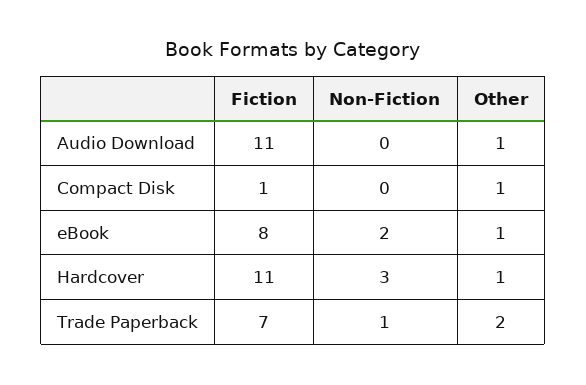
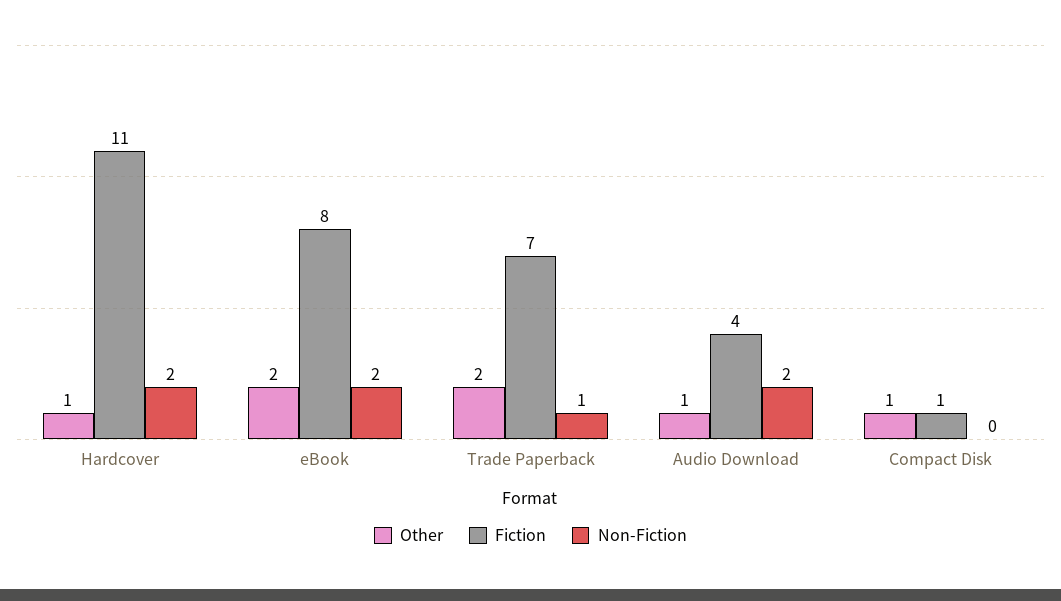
  {
    "Fiction": {
-     "Audio Download": 11,
+     "Audio Download": 4,
      "Compact Disk": 1,
      "eBook": 8,
      "Hardcover": 11,
      "Trade Paperback": 7
    },
    "Non-Fiction": {
-     "Audio Download": 0,
+     "Audio Download": 2,
      "Compact Disk": 0,
      "eBook": 2,
-     "Hardcover": 3,
+     "Hardcover": 2,
      "Trade Paperback": 1
    },
    "Other": {
      "Audio Download": 1,
      "Compact Disk": 1,
-     "eBook": 1,
+     "eBook": 2,
      "Hardcover": 1,
      "Trade Paperback": 2
    }
  }

